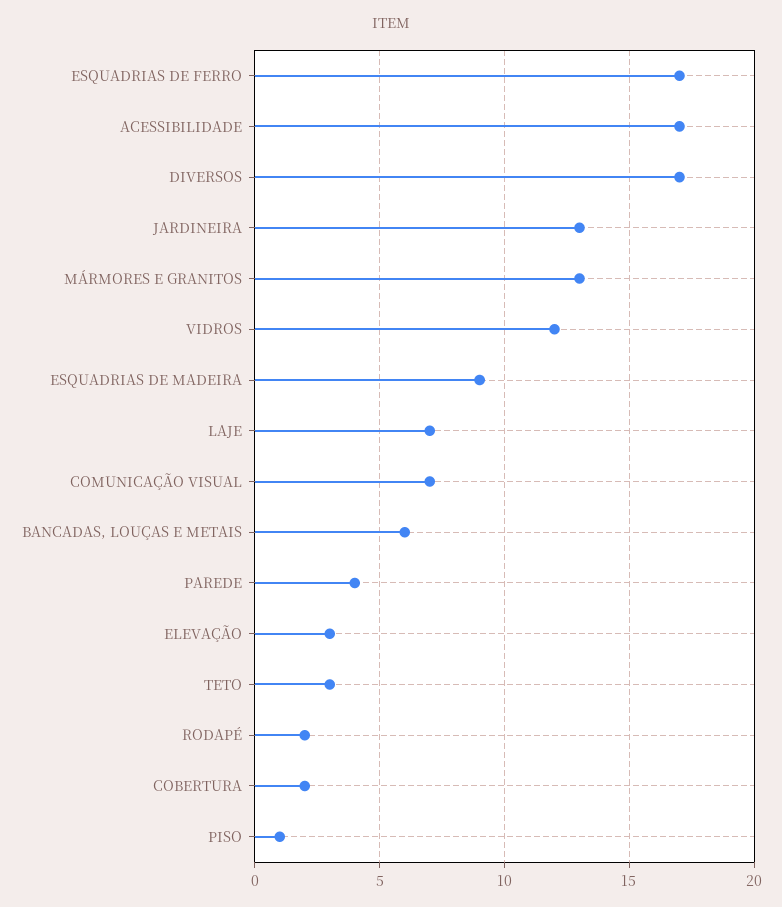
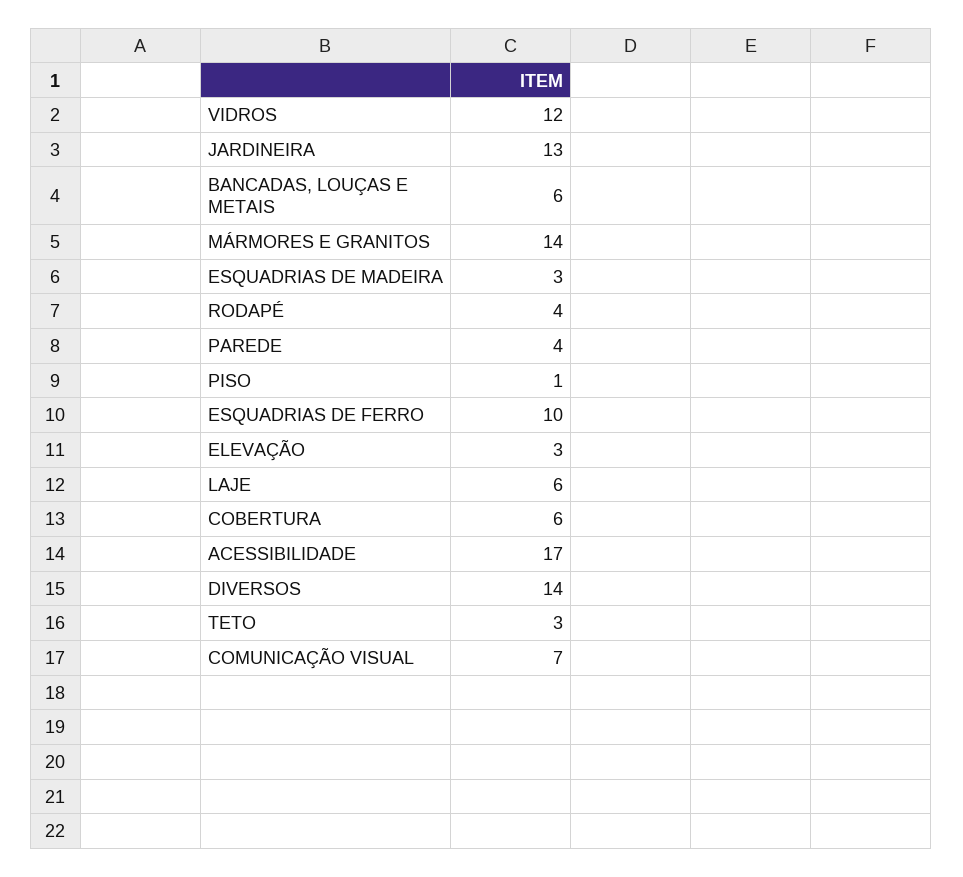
  {
-   "ESQUADRIAS DE FERRO": 17,
+   "ESQUADRIAS DE FERRO": 10,
    "ACESSIBILIDADE": 17,
-   "DIVERSOS": 17,
+   "DIVERSOS": 14,
    "JARDINEIRA": 13,
-   "MÁRMORES E GRANITOS": 13,
+   "MÁRMORES E GRANITOS": 14,
    "VIDROS": 12,
-   "ESQUADRIAS DE MADEIRA": 9,
+   "ESQUADRIAS DE MADEIRA": 3,
-   "LAJE": 7,
+   "LAJE": 6,
    "COMUNICAÇÃO VISUAL": 7,
    "BANCADAS, LOUÇAS E METAIS": 6,
    "PAREDE": 4,
    "ELEVAÇÃO": 3,
    "TETO": 3,
-   "RODAPÉ": 2,
+   "RODAPÉ": 4,
-   "COBERTURA": 2,
+   "COBERTURA": 6,
    "PISO": 1
  }

